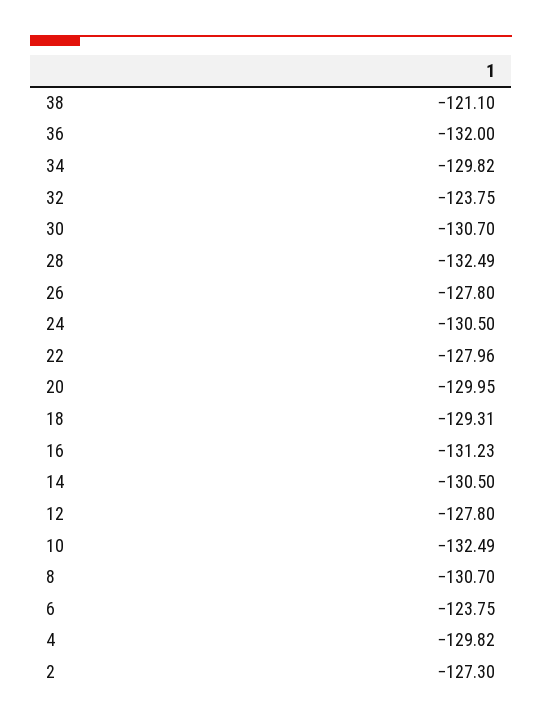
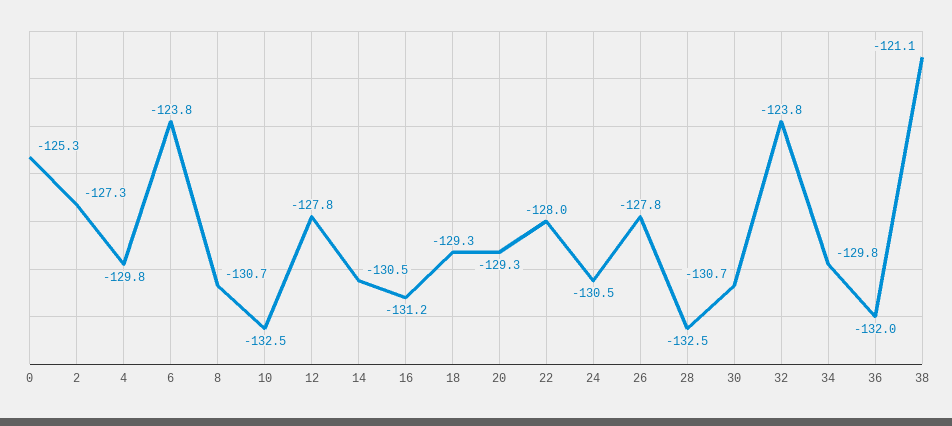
  {
    "38": -121.1,
    "36": -132,
    "34": -129.82,
    "32": -123.75,
    "30": -130.7,
    "28": -132.49,
    "26": -127.8,
    "24": -130.5,
    "22": -127.96,
-   "20": -129.95,
+   "20": -129.3,
    "18": -129.31,
    "16": -131.23,
    "14": -130.5,
    "12": -127.8,
    "10": -132.49,
    "8": -130.7,
    "6": -123.75,
    "4": -129.82,
-   "2": -127.3
+   "2": -127.3,
+   "0": -125.3
  }

